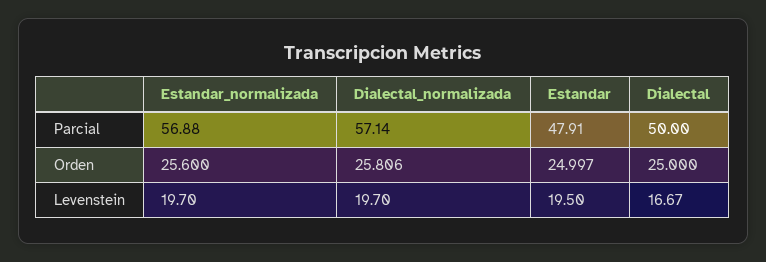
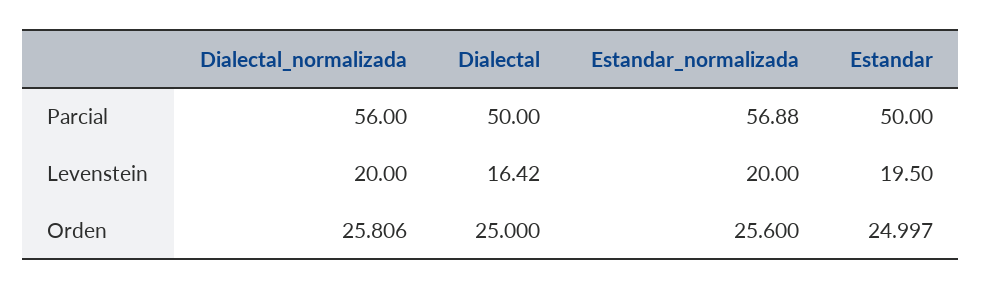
  {
    "Estandar_normalizada": {
      "Parcial": 56.88,
      "Orden": 25.6,
-     "Levenstein": 19.7
+     "Levenstein": 20
    },
    "Dialectal_normalizada": {
-     "Parcial": 57.14,
+     "Parcial": 56,
      "Orden": 25.806,
-     "Levenstein": 19.7
+     "Levenstein": 20
    },
    "Estandar": {
-     "Parcial": 47.91,
+     "Parcial": 50,
      "Orden": 24.997,
      "Levenstein": 19.5
    },
    "Dialectal": {
      "Parcial": 50,
      "Orden": 25,
-     "Levenstein": 16.67
+     "Levenstein": 16.42
    }
  }

